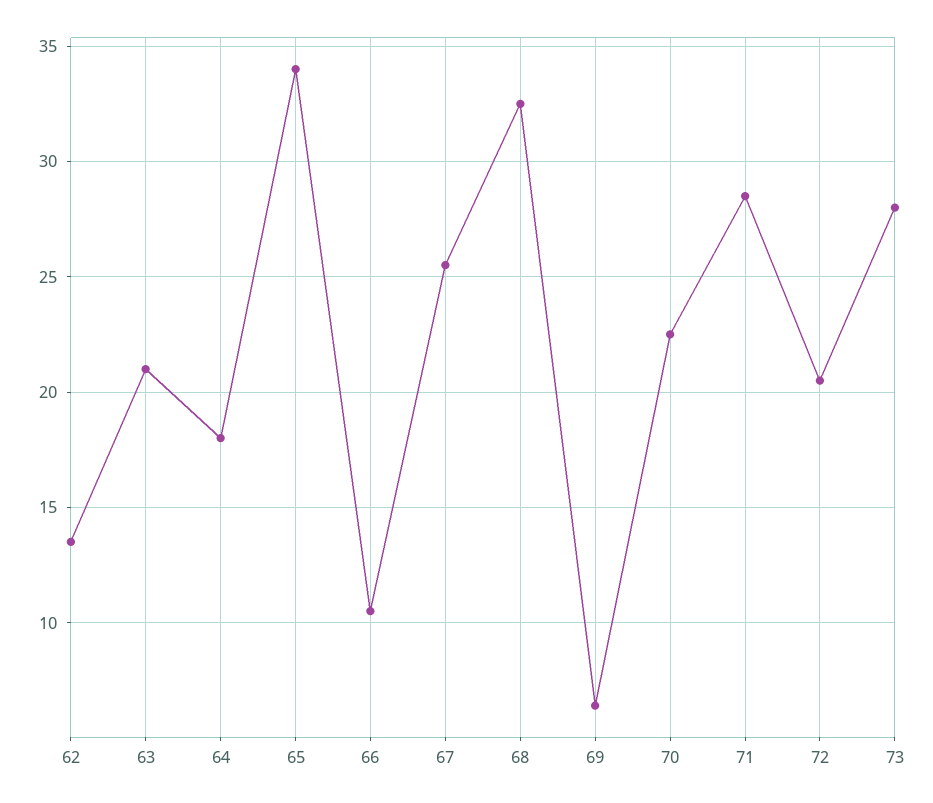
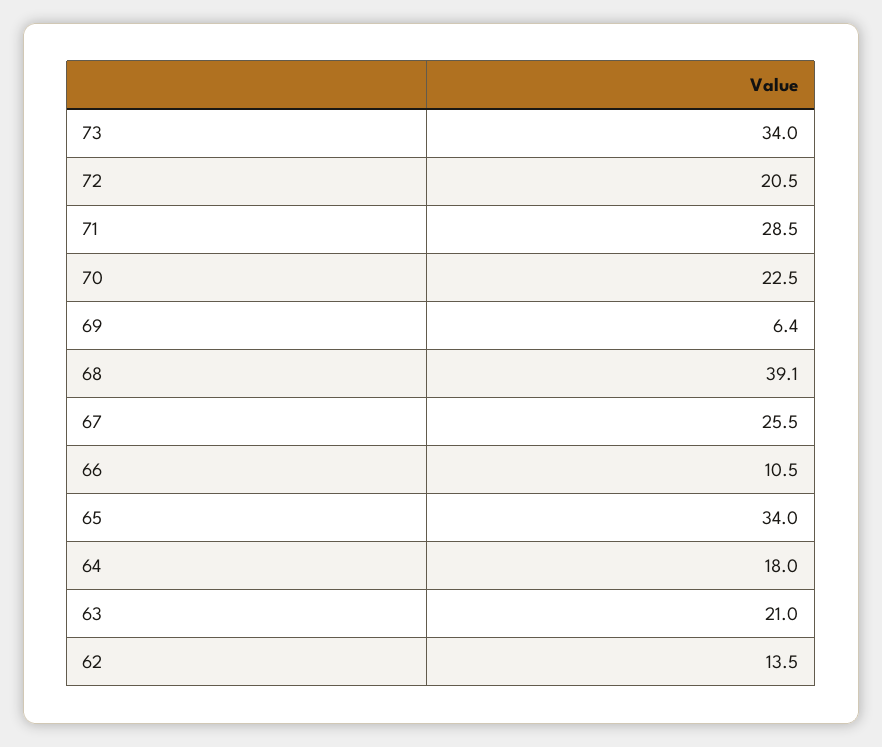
  {
    "62": 13.5,
    "63": 21,
    "64": 18,
    "65": 34,
    "66": 10.5,
    "67": 25.5,
-   "68": 32.5,
+   "68": 39.1,
    "69": 6.4,
    "70": 22.5,
    "71": 28.5,
    "72": 20.5,
-   "73": 28
+   "73": 34
  }

